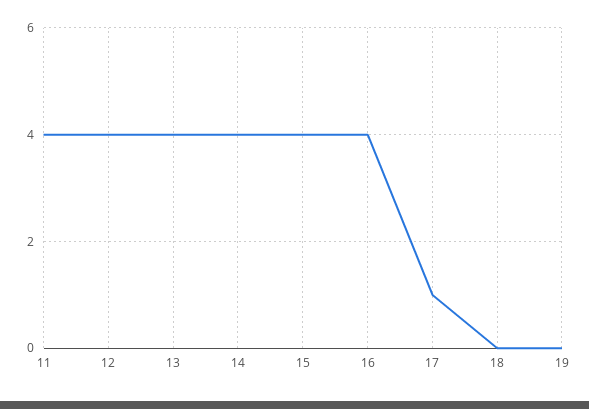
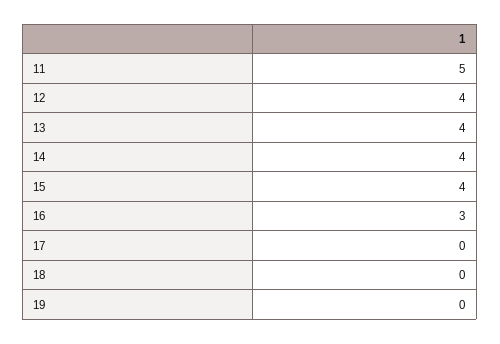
  {
-   "11": 4,
+   "11": 5,
    "12": 4,
    "13": 4,
    "14": 4,
    "15": 4,
-   "16": 4,
+   "16": 3,
-   "17": 1,
+   "17": 0,
    "18": 0,
    "19": 0
  }

